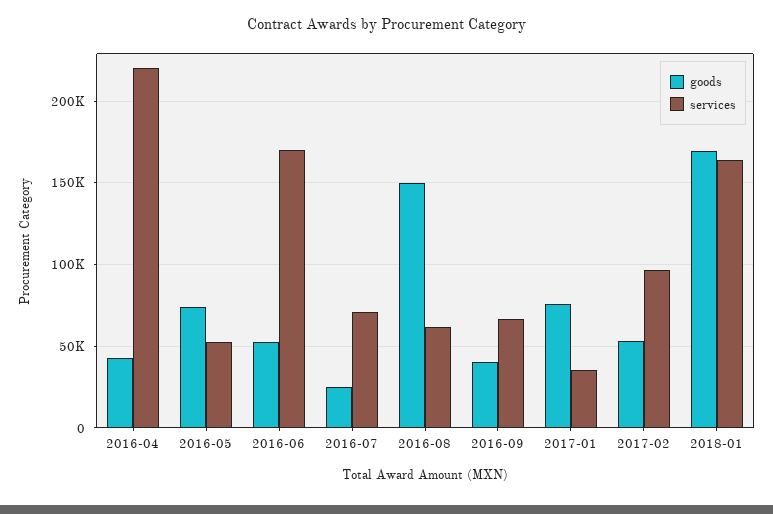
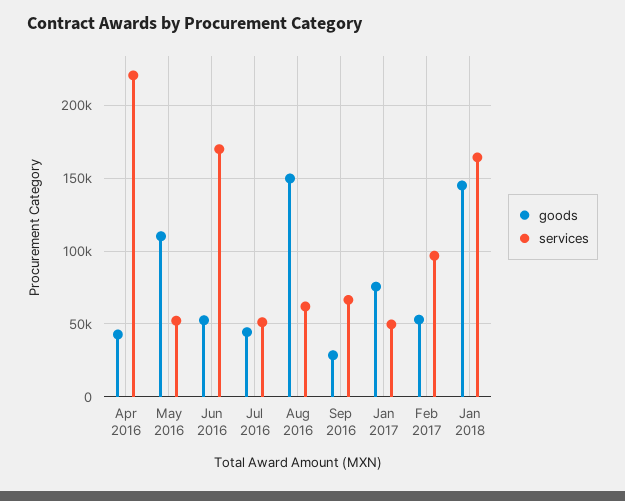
  {
    "goods": {
      "2016-04": 45000,
-     "2016-05": 75000,
+     "2016-05": 110000,
      "2016-06": 55000,
-     "2016-07": 25000,
+     "2016-07": 45000,
      "2016-08": 150000,
-     "2016-09": 40000,
+     "2016-09": 30000,
      "2017-01": 75000,
      "2017-02": 55000,
-     "2018-01": 170000
+     "2018-01": 145000
    },
    "services": {
      "2016-04": 220000,
      "2016-05": 50000,
      "2016-06": 170000,
-     "2016-07": 70000,
+     "2016-07": 50000,
      "2016-08": 60000,
      "2016-09": 65000,
-     "2017-01": 35000,
+     "2017-01": 50000,
      "2017-02": 95000,
      "2018-01": 165000
    }
  }

